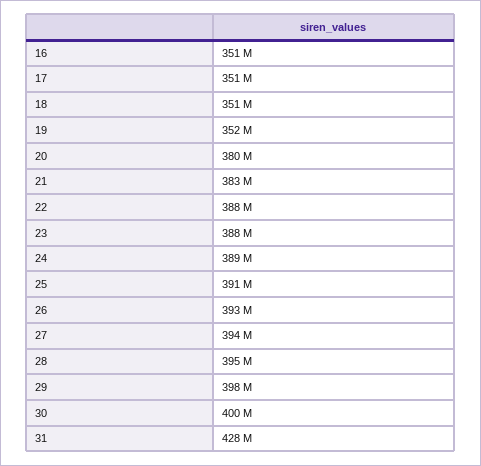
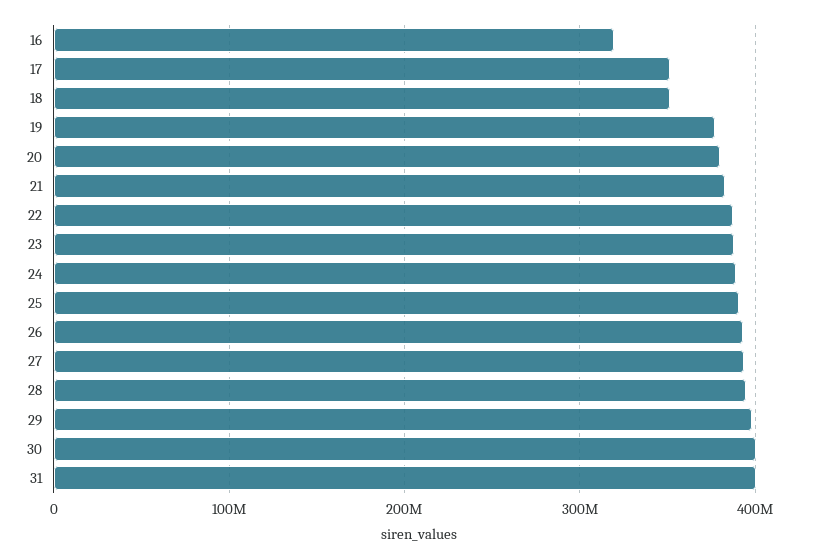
  {
-   "16": 351000000,
+   "16": 320000000,
    "17": 351000000,
    "18": 351000000,
-   "19": 352000000,
+   "19": 380000000,
    "20": 380000000,
    "21": 383000000,
    "22": 388000000,
    "23": 388000000,
    "24": 389000000,
    "25": 391000000,
    "26": 393000000,
    "27": 394000000,
    "28": 395000000,
    "29": 398000000,
    "30": 400000000,
-   "31": 428000000
+   "31": 400000000
  }

